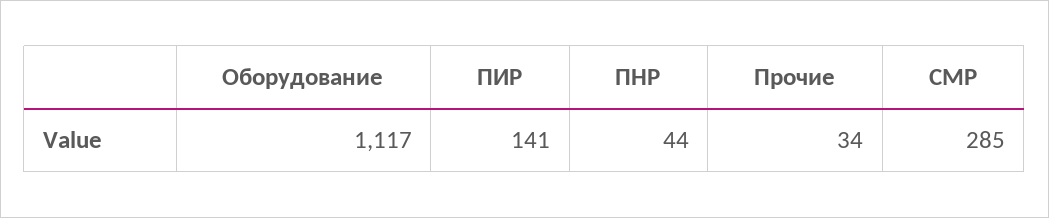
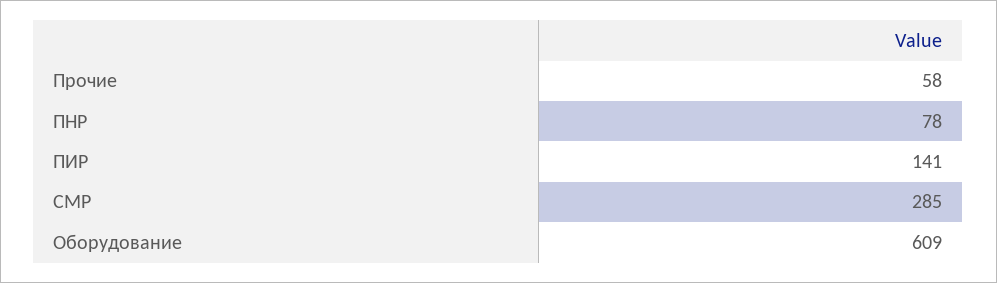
  {
-   "Оборудование": 1117,
+   "Оборудование": 609,
    "ПИР": 141,
-   "ПНР": 44,
+   "ПНР": 78,
-   "Прочие": 34,
+   "Прочие": 58,
    "СМР": 285
  }

